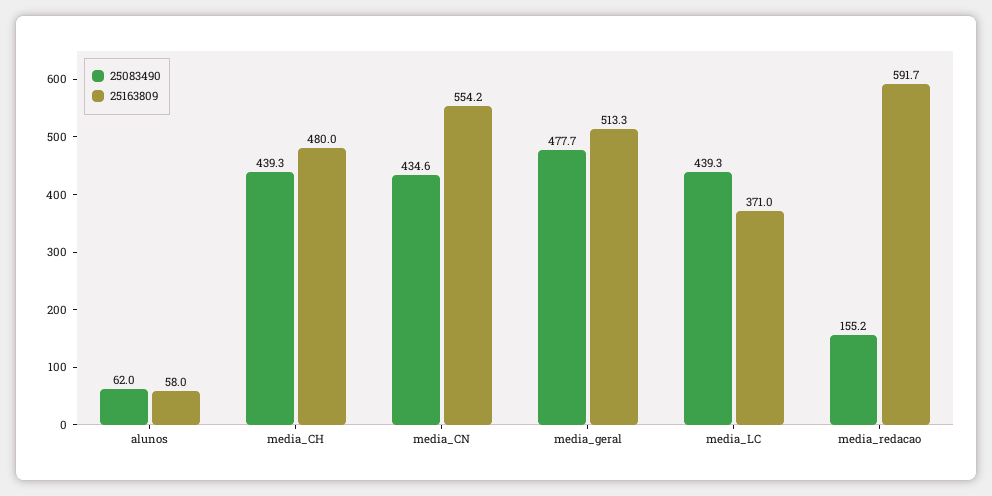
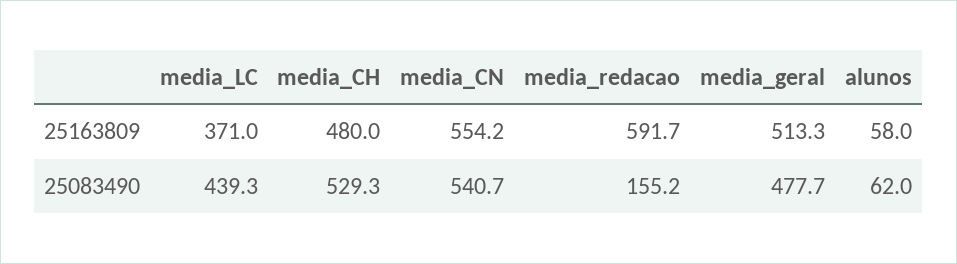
  {
    "25083490": {
      "alunos": 62,
-     "media_CH": 439.3,
+     "media_CH": 529.3,
-     "media_CN": 434.6,
+     "media_CN": 540.7,
      "media_geral": 477.7,
      "media_LC": 439.3,
      "media_redacao": 155.2
    },
    "25163809": {
      "alunos": 58,
      "media_CH": 480,
      "media_CN": 554.2,
      "media_geral": 513.3,
      "media_LC": 371,
      "media_redacao": 591.7
    }
  }

